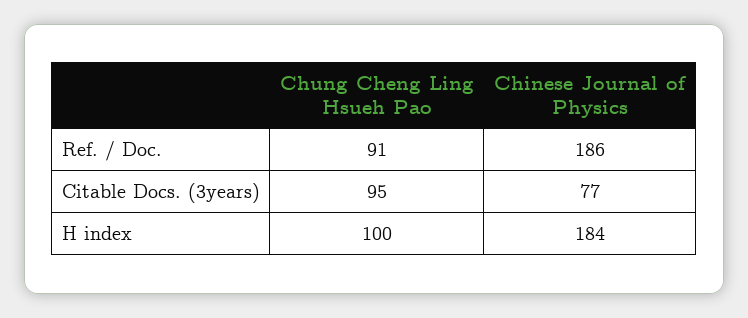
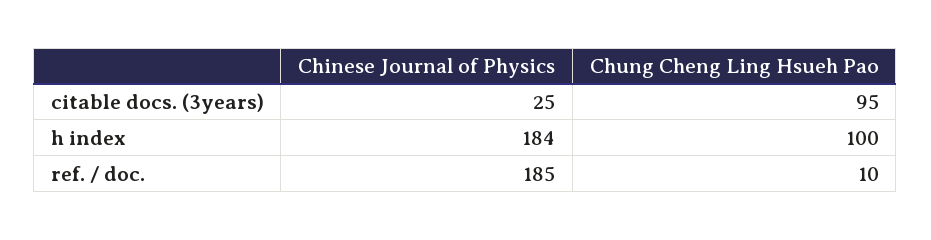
  {
    "Chung Cheng Ling Hsueh Pao": {
-     "Ref. / Doc.": 91,
+     "Ref. / Doc.": 10,
      "Citable Docs. (3years)": 95,
      "H index": 100
    },
    "Chinese Journal of Physics": {
-     "Ref. / Doc.": 186,
+     "Ref. / Doc.": 185,
-     "Citable Docs. (3years)": 77,
+     "Citable Docs. (3years)": 25,
      "H index": 184
    }
  }

